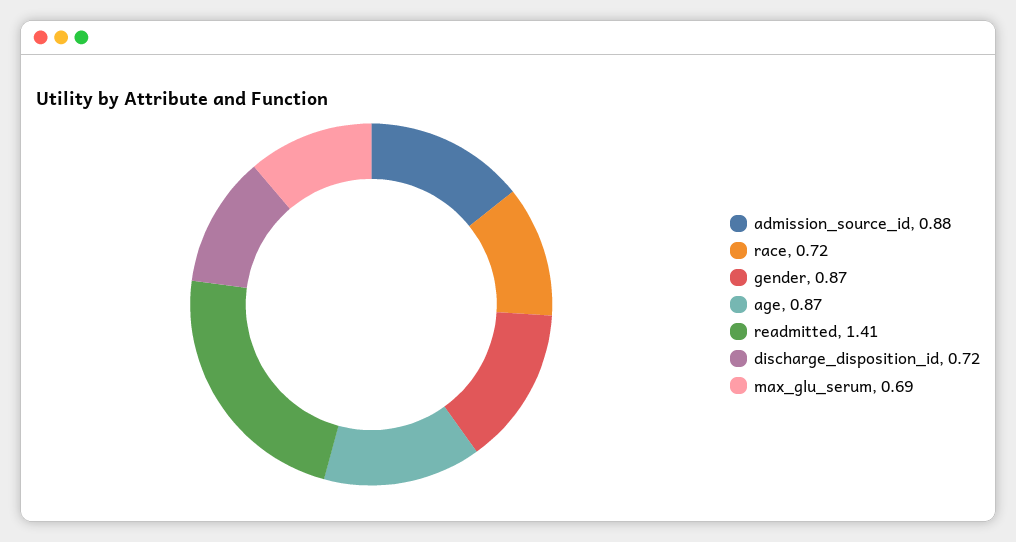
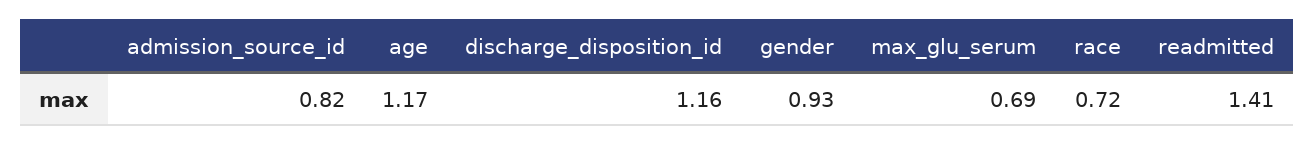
  {
-   "admission_source_id": 0.88,
+   "admission_source_id": 0.82,
    "race": 0.72,
-   "gender": 0.87,
+   "gender": 0.93,
-   "age": 0.87,
+   "age": 1.17,
    "readmitted": 1.41,
-   "discharge_disposition_id": 0.72,
+   "discharge_disposition_id": 1.16,
    "max_glu_serum": 0.69
  }

